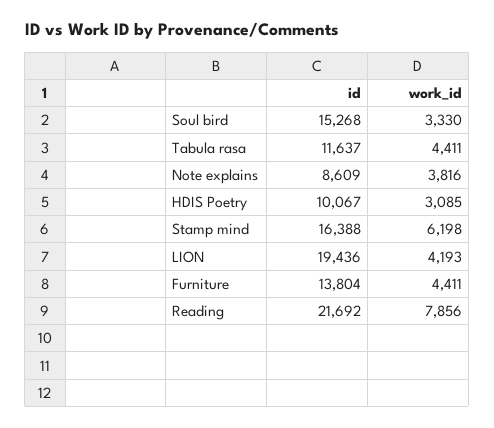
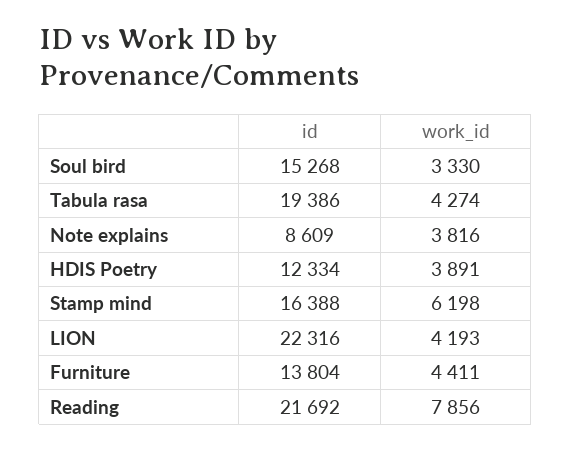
  {
    "id": {
      "Soul bird": 15268,
-     "Tabula rasa": 11637,
+     "Tabula rasa": 19386,
      "Note explains": 8609,
-     "HDIS Poetry": 10067,
+     "HDIS Poetry": 12334,
      "Stamp mind": 16388,
-     "LION": 19436,
+     "LION": 22316,
      "Furniture": 13804,
      "Reading": 21692
    },
    "work_id": {
      "Soul bird": 3330,
-     "Tabula rasa": 4411,
+     "Tabula rasa": 4274,
      "Note explains": 3816,
-     "HDIS Poetry": 3085,
+     "HDIS Poetry": 3891,
      "Stamp mind": 6198,
      "LION": 4193,
      "Furniture": 4411,
      "Reading": 7856
    }
  }

